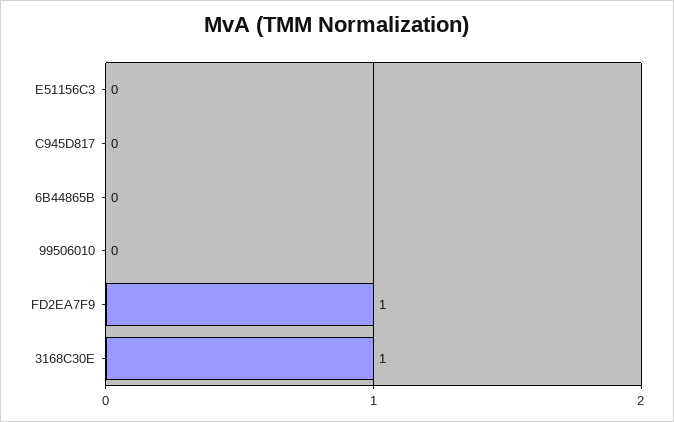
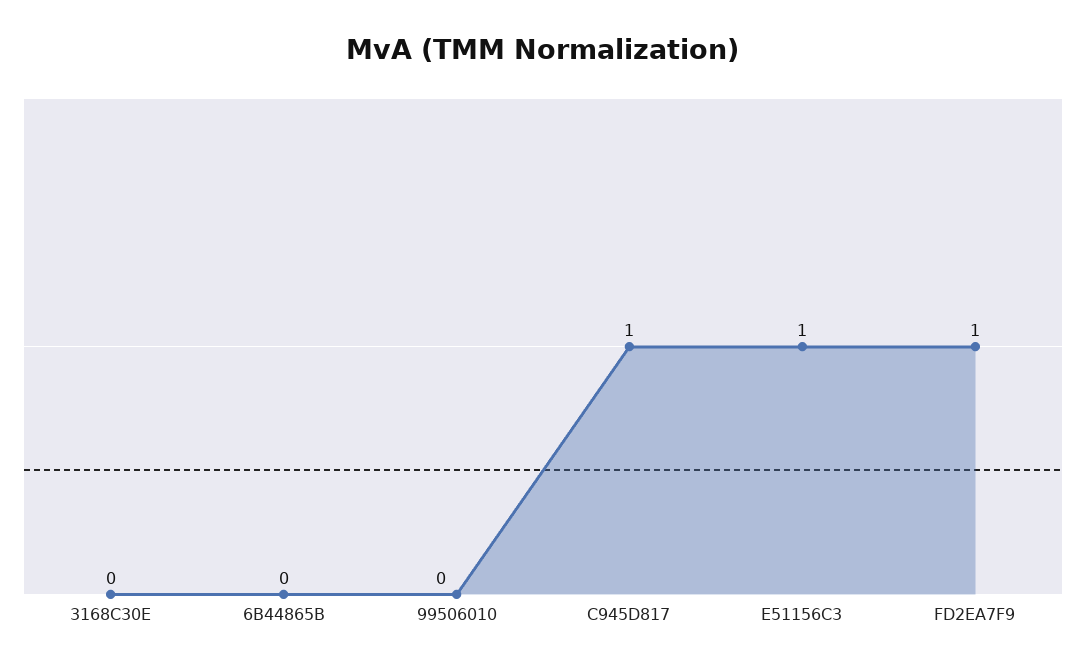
  {
-   "E51156C3": 0,
+   "E51156C3": 1,
-   "C945D817": 0,
+   "C945D817": 1,
    "6B44865B": 0,
    "99506010": 0,
    "FD2EA7F9": 1,
-   "3168C30E": 1
+   "3168C30E": 0
  }

